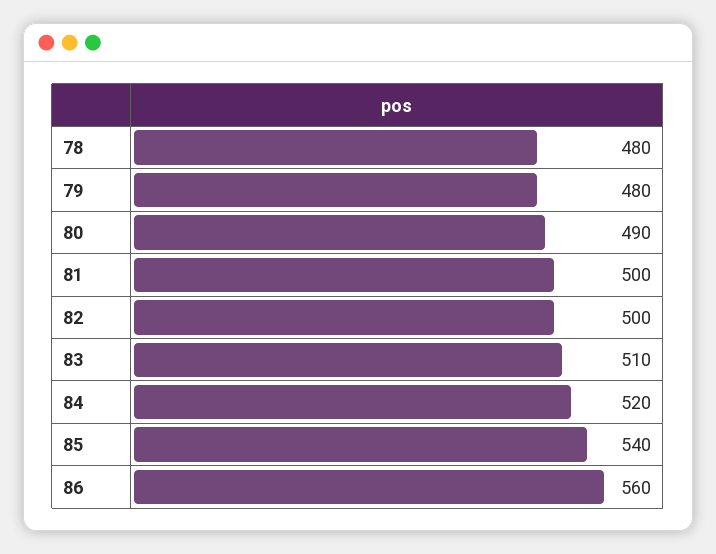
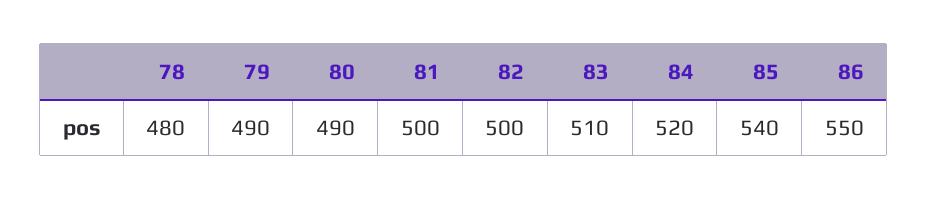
  {
    "78": 480,
-   "79": 480,
+   "79": 490,
    "80": 490,
    "81": 500,
    "82": 500,
    "83": 510,
    "84": 520,
    "85": 540,
-   "86": 560
+   "86": 550
  }

